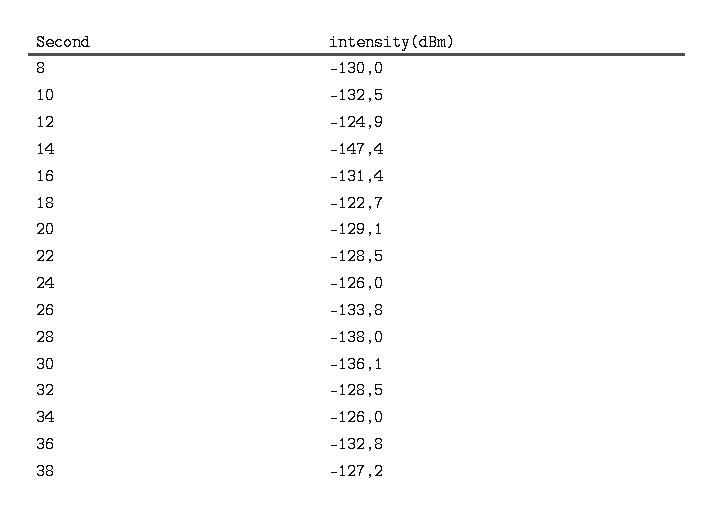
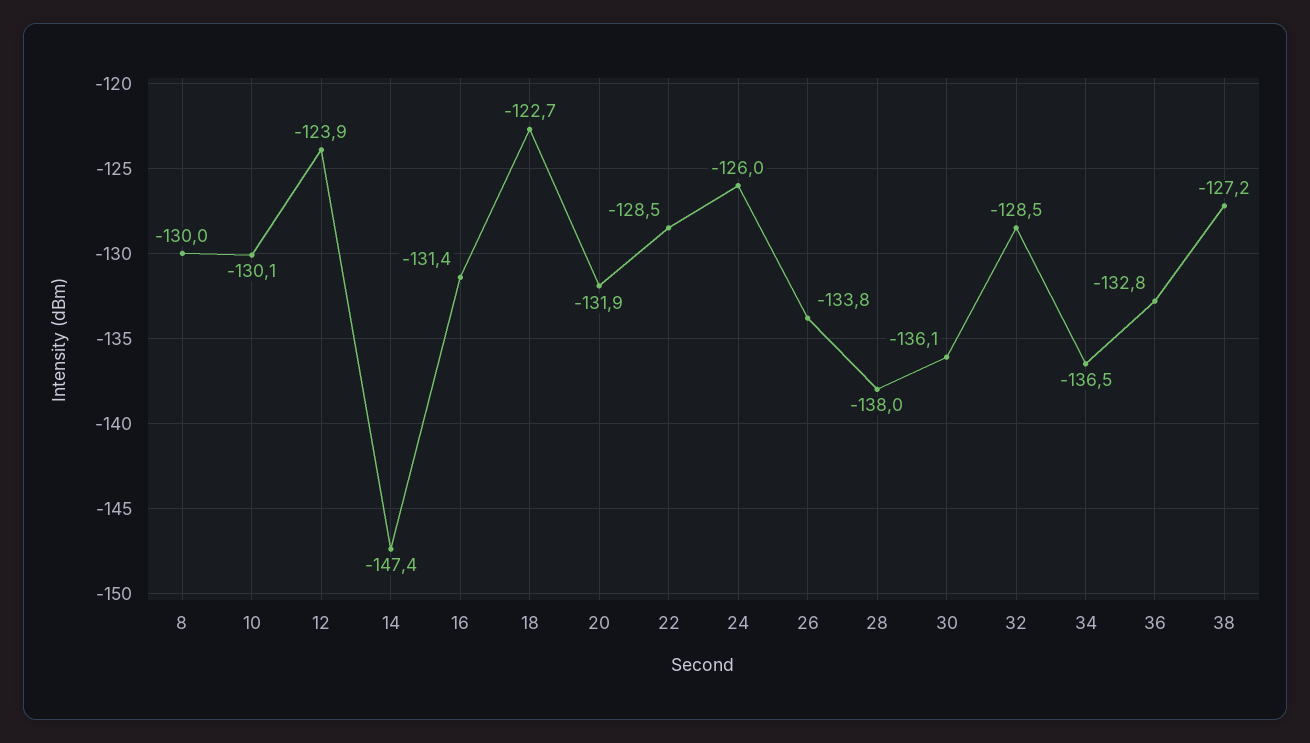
  {
    "8": -130,
-   "10": -132.5,
+   "10": -130.1,
-   "12": -124.9,
+   "12": -123.9,
    "14": -147.4,
    "16": -131.4,
    "18": -122.7,
-   "20": -129.1,
+   "20": -131.9,
    "22": -128.5,
    "24": -126,
    "26": -133.8,
    "28": -138,
    "30": -136.1,
    "32": -128.5,
-   "34": -126,
+   "34": -136.5,
    "36": -132.8,
    "38": -127.2
  }

